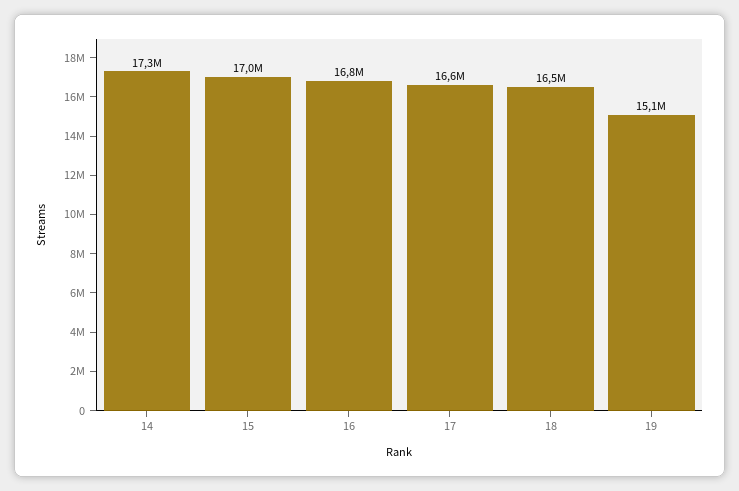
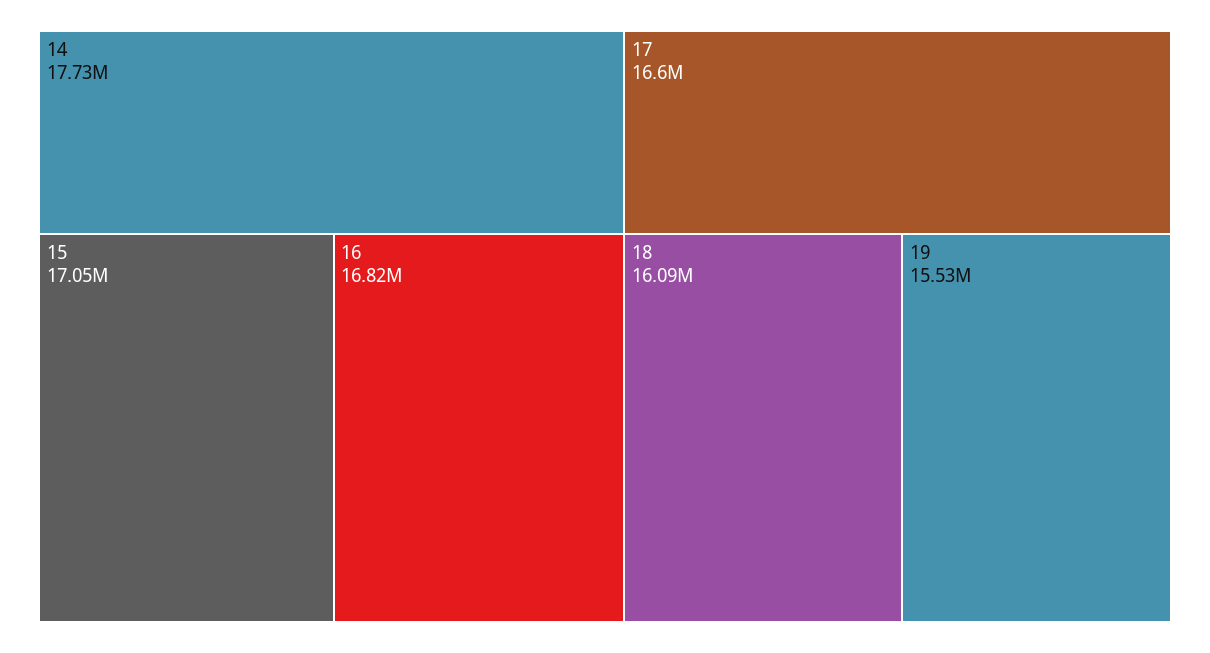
  {
-   "14": 17300000,
+   "14": 17730000,
    "15": 17050000,
    "16": 16820000,
    "17": 16600000,
-   "18": 16500000,
+   "18": 16090000,
-   "19": 15100000
+   "19": 15530000
  }

